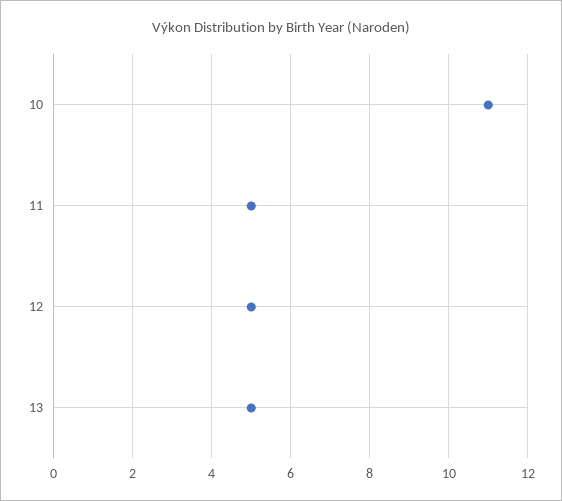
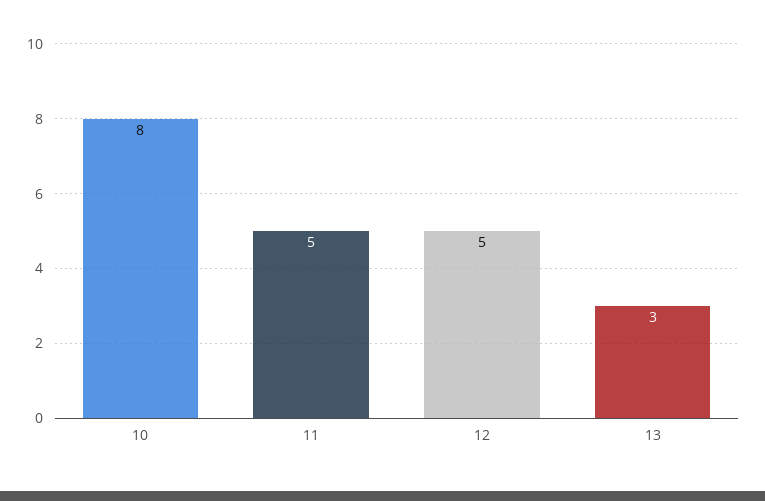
  {
-   "10": 11,
+   "10": 8,
    "11": 5,
    "12": 5,
-   "13": 5
+   "13": 3
  }

